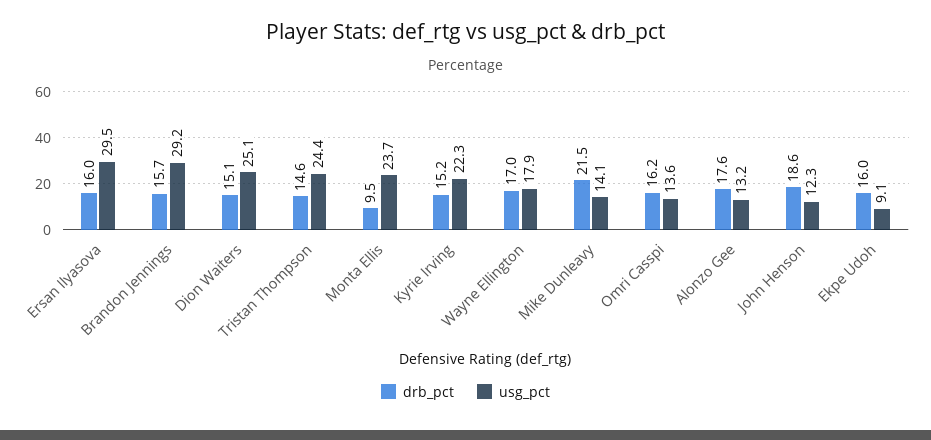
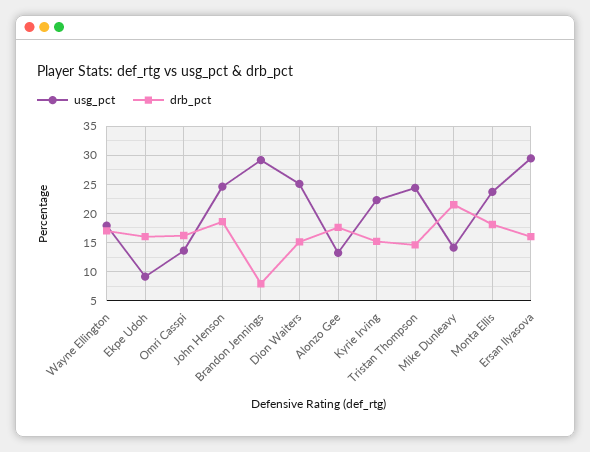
  {
    "drb_pct": {
      "Ersan Ilyasova": 16,
-     "Brandon Jennings": 15.7,
+     "Brandon Jennings": 7.5,
      "Dion Waiters": 15.1,
      "Tristan Thompson": 14.6,
-     "Monta Ellis": 9.5,
+     "Monta Ellis": 17.5,
      "Kyrie Irving": 15.2,
      "Wayne Ellington": 17,
      "Mike Dunleavy": 21.5,
      "Omri Casspi": 16.2,
      "Alonzo Gee": 17.6,
      "John Henson": 18.6,
      "Ekpe Udoh": 16
    },
    "usg_pct": {
      "Ersan Ilyasova": 29.5,
      "Brandon Jennings": 29.2,
      "Dion Waiters": 25.1,
      "Tristan Thompson": 24.4,
      "Monta Ellis": 23.7,
      "Kyrie Irving": 22.3,
      "Wayne Ellington": 17.9,
      "Mike Dunleavy": 14.1,
      "Omri Casspi": 13.6,
      "Alonzo Gee": 13.2,
-     "John Henson": 12.3,
+     "John Henson": 25,
      "Ekpe Udoh": 9.1
    }
  }

